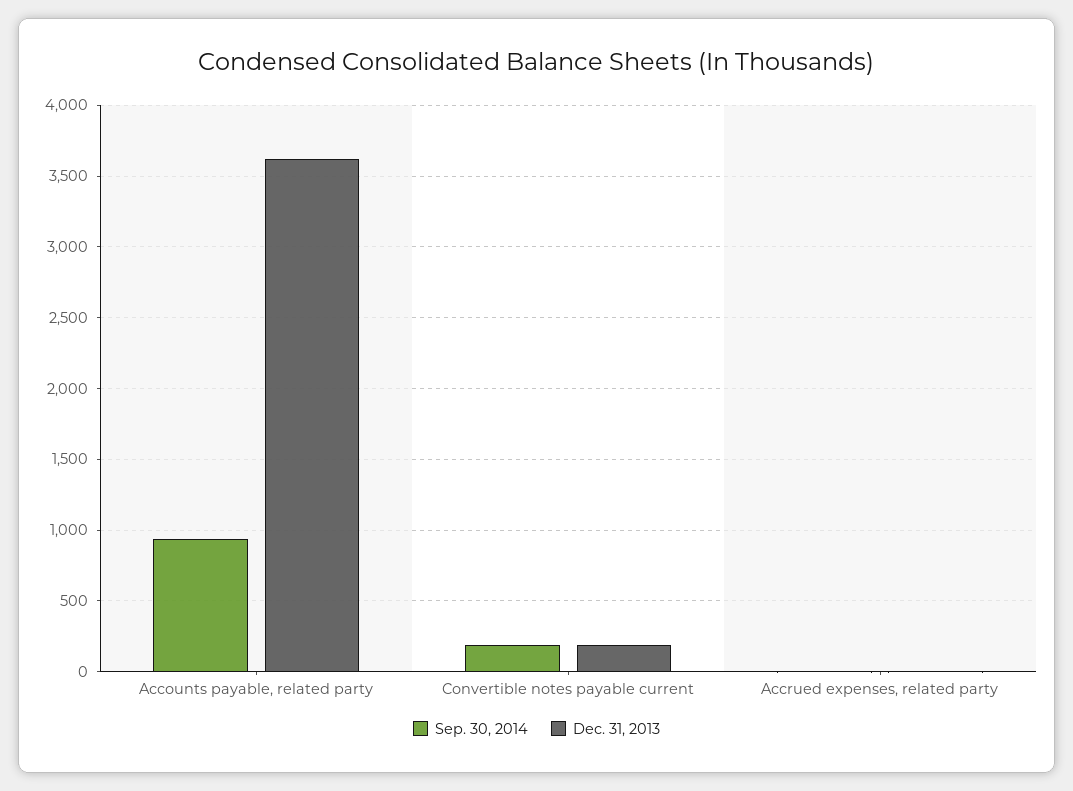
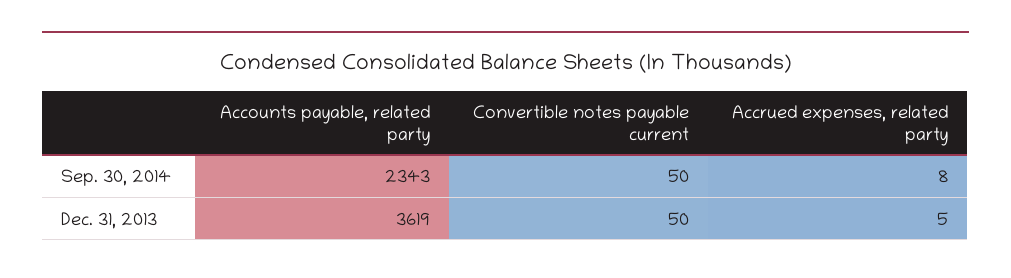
  {
    "Sep. 30, 2014": {
-     "Accounts payable, related party": 950,
+     "Accounts payable, related party": 2343,
-     "Convertible notes payable current": 200,
+     "Convertible notes payable current": 50,
      "Accrued expenses, related party": 8
    },
    "Dec. 31, 2013": {
      "Accounts payable, related party": 3619,
-     "Convertible notes payable current": 200,
+     "Convertible notes payable current": 50,
      "Accrued expenses, related party": 5
    }
  }

